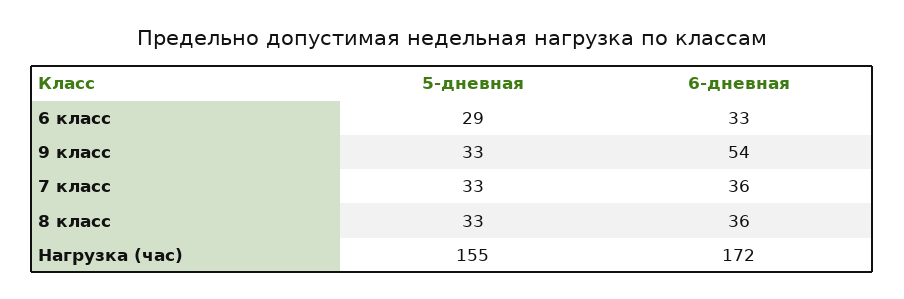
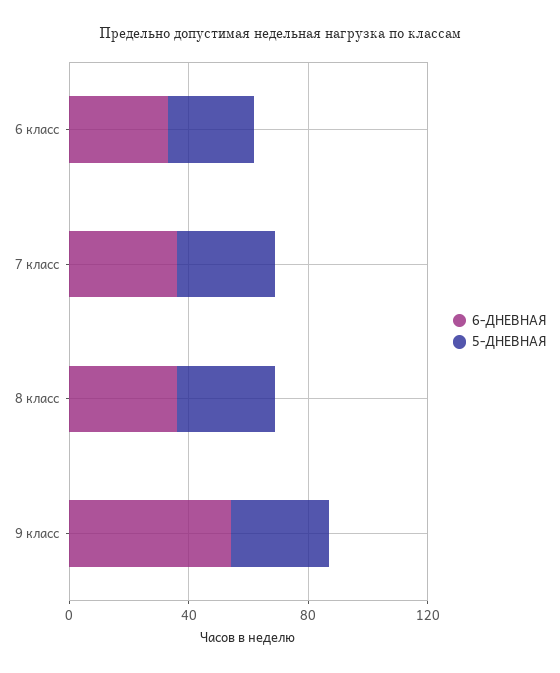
  {
    "5-дневная": {
      "6 класс": 29,
      "9 класс": 33,
      "7 класс": 33,
-     "8 класс": 33,
+     "8 класс": 33
-     "Нагрузка (час)": 155
    },
    "6-дневная": {
      "6 класс": 33,
      "9 класс": 54,
      "7 класс": 36,
-     "8 класс": 36,
+     "8 класс": 36
-     "Нагрузка (час)": 172
    }
  }

